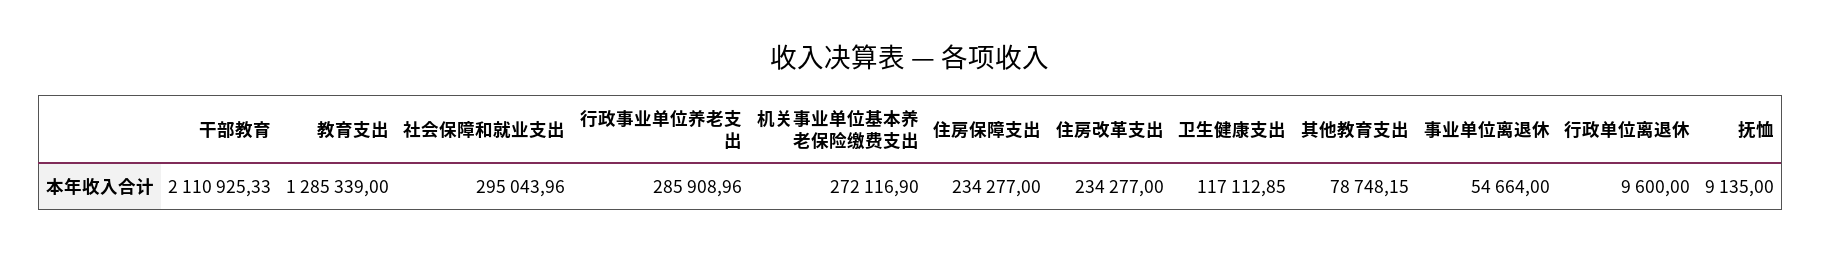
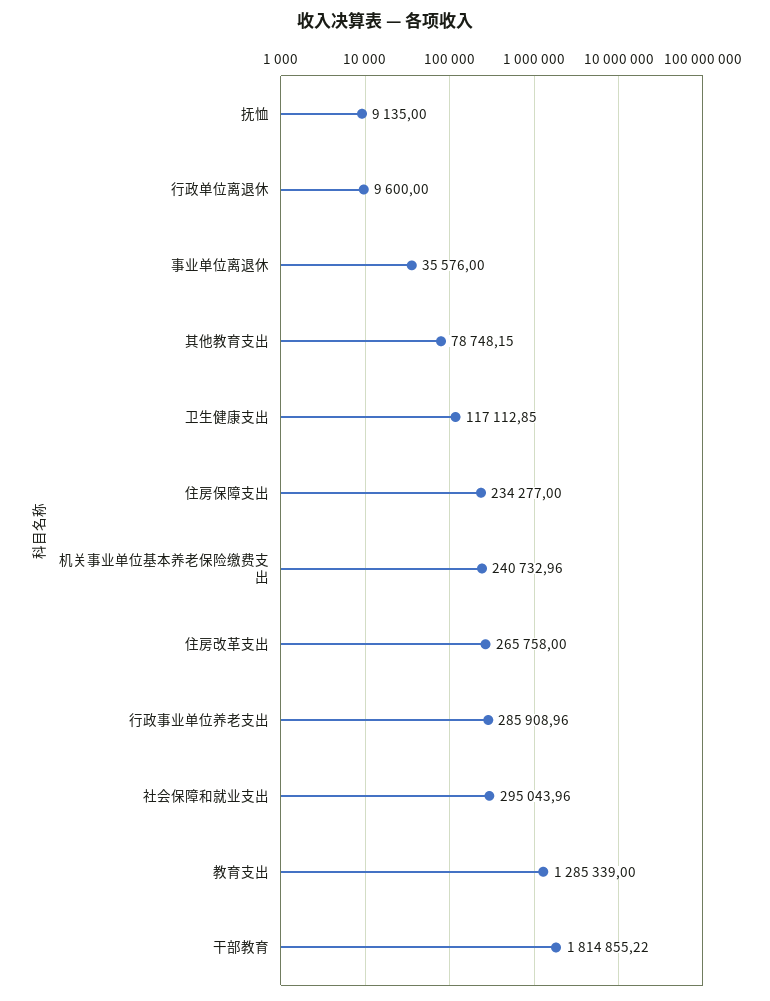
  {
-   "干部教育": 2110925.33,
+   "干部教育": 1814855.22,
    "教育支出": 1285339,
    "社会保障和就业支出": 295043.96,
    "行政事业单位养老支出": 285908.96,
-   "机关事业单位基本养老保险缴费支出": 272116.9,
+   "机关事业单位基本养老保险缴费支出": 240732.96,
    "住房保障支出": 234277,
-   "住房改革支出": 234277,
+   "住房改革支出": 265758,
    "卫生健康支出": 117112.85,
    "其他教育支出": 78748.15,
-   "事业单位离退休": 54664,
+   "事业单位离退休": 35576,
    "行政单位离退休": 9600,
    "抚恤": 9135
  }

